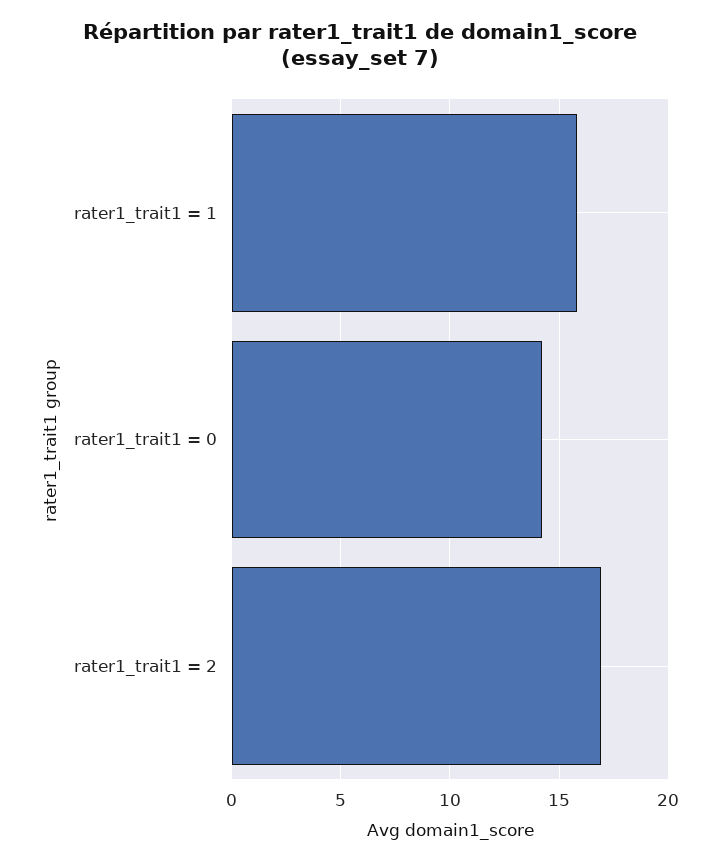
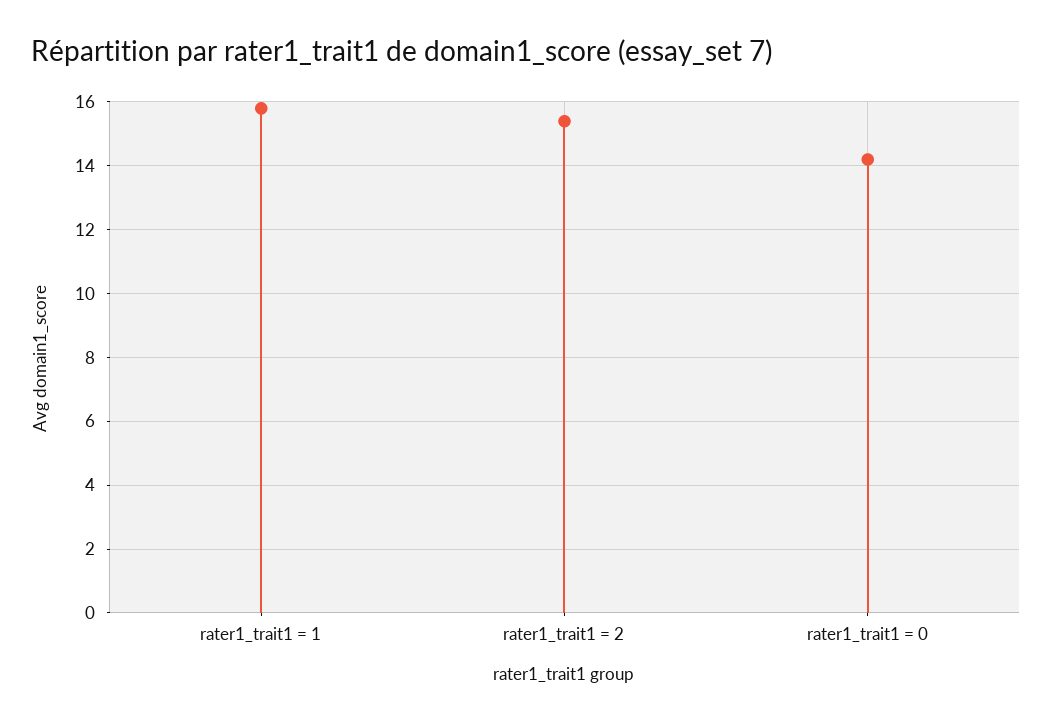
  {
    "rater1_trait1 = 1": 16,
    "rater1_trait1 = 0": 14,
-   "rater1_trait1 = 2": 17
+   "rater1_trait1 = 2": 15.5
  }

